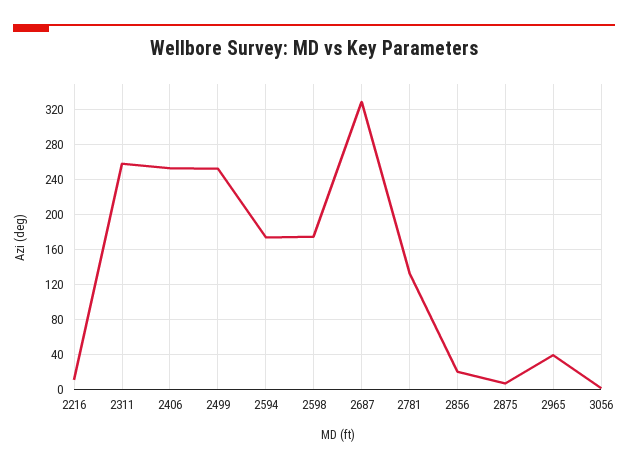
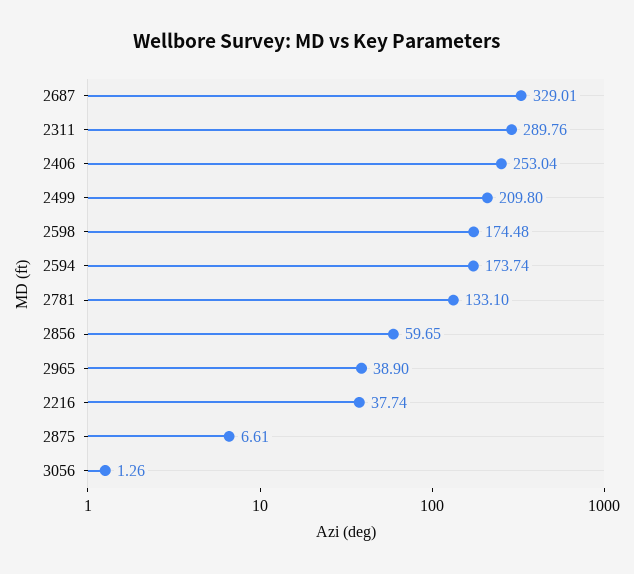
  {
-   "2216": 10,
+   "2216": 37.74,
-   "2311": 260,
+   "2311": 289.76,
    "2406": 253.04,
-   "2499": 250,
+   "2499": 209.8,
    "2594": 173.74,
    "2598": 174.48,
    "2687": 329.01,
    "2781": 133.1,
-   "2856": 20,
+   "2856": 59.65,
    "2875": 6.61,
    "2965": 38.9,
    "3056": 1.26
  }

